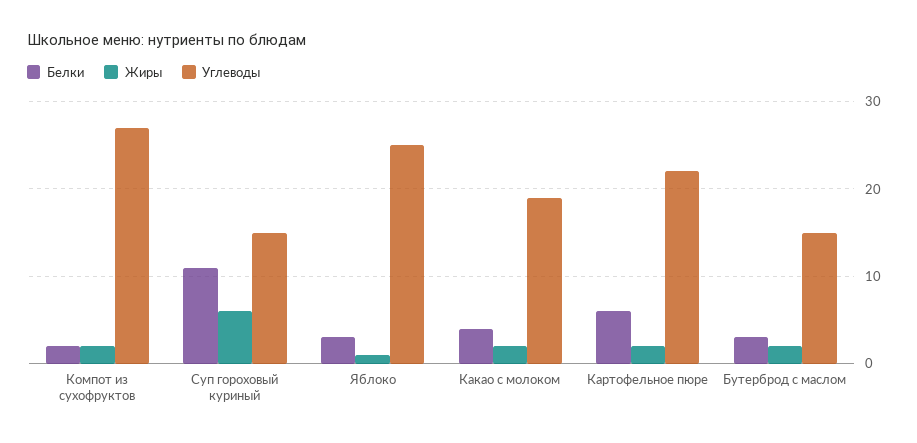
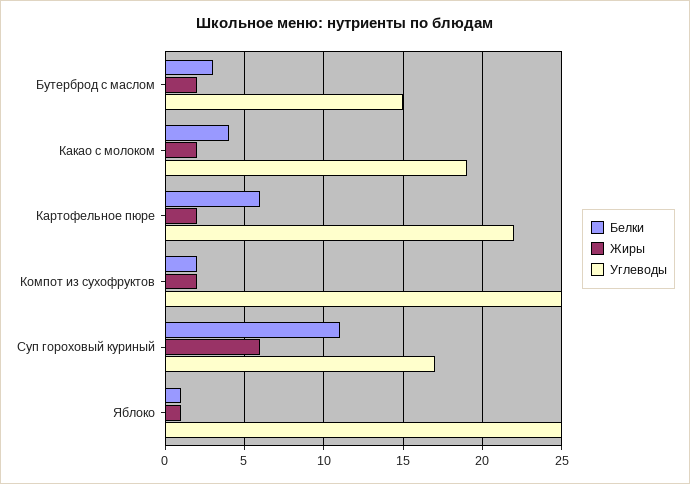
  {
    "Белки": {
      "Компот из сухофруктов": 2,
      "Суп гороховый куриный": 11,
-     "Яблоко": 3,
+     "Яблоко": 1,
      "Какао с молоком": 4,
      "Картофельное пюре": 6,
      "Бутерброд с маслом": 3
    },
    "Жиры": {
      "Компот из сухофруктов": 2,
      "Суп гороховый куриный": 6,
      "Яблоко": 1,
      "Какао с молоком": 2,
      "Картофельное пюре": 2,
      "Бутерброд с маслом": 2
    },
    "Углеводы": {
-     "Компот из сухофруктов": 27,
+     "Компот из сухофруктов": 25,
-     "Суп гороховый куриный": 15,
+     "Суп гороховый куриный": 17,
      "Яблоко": 25,
      "Какао с молоком": 19,
      "Картофельное пюре": 22,
      "Бутерброд с маслом": 15
    }
  }

